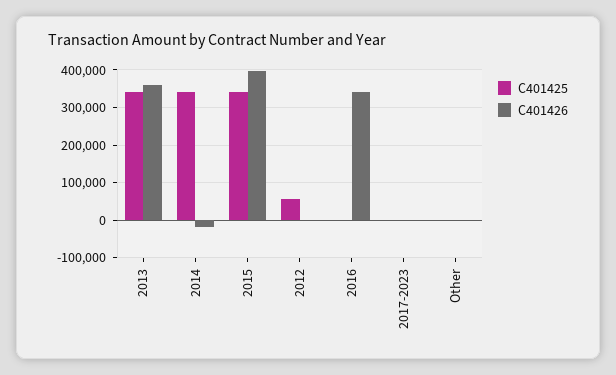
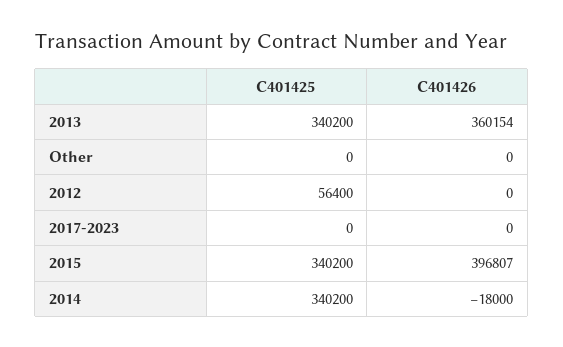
  {
    "C401425": {
      "2013": 340200,
      "2014": 340200,
      "2015": 340200,
      "2012": 56400,
-     "2016": 0,
      "2017-2023": 0,
      "Other": 0
    },
    "C401426": {
      "2013": 360154,
      "2014": -18000,
      "2015": 396807,
      "2012": 0,
-     "2016": 340000,
      "2017-2023": 0,
      "Other": 0
    }
  }

